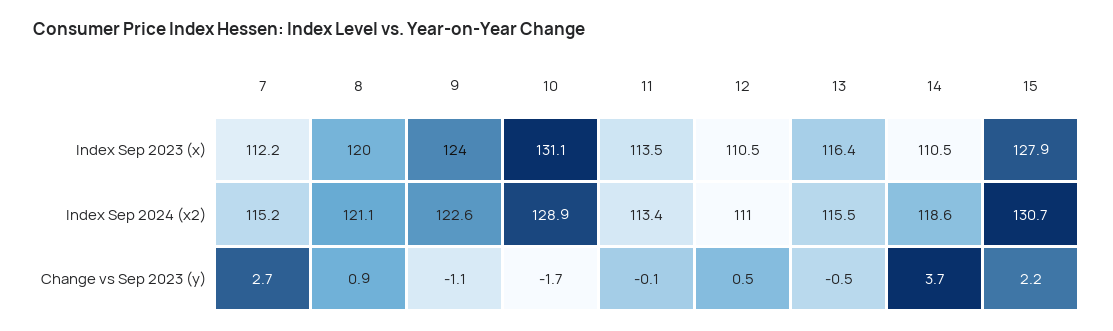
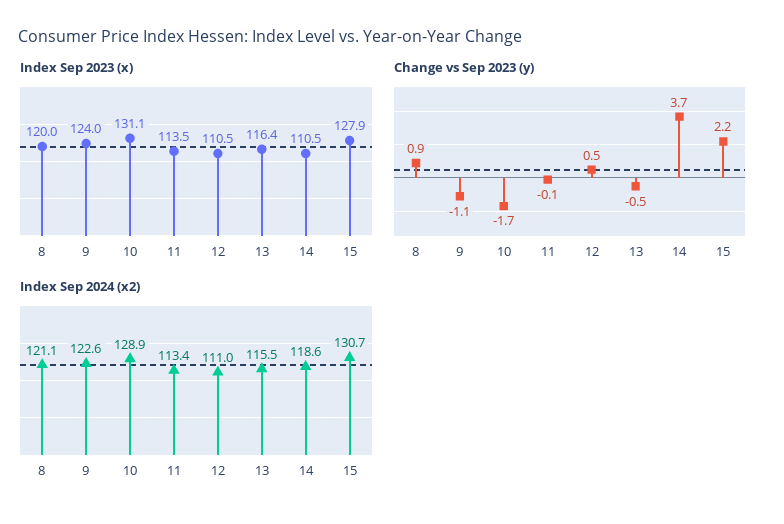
  {
    "Index Sep 2023 (x)": {
-     "7": 112.2,
      "8": 120,
      "9": 124,
      "10": 131.1,
      "11": 113.5,
      "12": 110.5,
      "13": 116.4,
      "14": 110.5,
      "15": 127.9
    },
    "Index Sep 2024 (x2)": {
-     "7": 115.2,
      "8": 121.1,
      "9": 122.6,
      "10": 128.9,
      "11": 113.4,
      "12": 111,
      "13": 115.5,
      "14": 118.6,
      "15": 130.7
    },
    "Change vs Sep 2023 (y)": {
-     "7": 2.7,
      "8": 0.9,
      "9": -1.1,
      "10": -1.7,
      "11": -0.1,
      "12": 0.5,
      "13": -0.5,
      "14": 3.7,
      "15": 2.2
    }
  }

